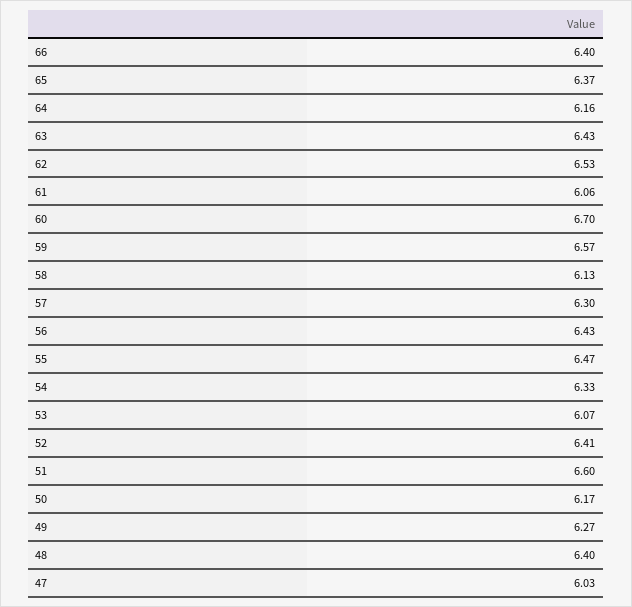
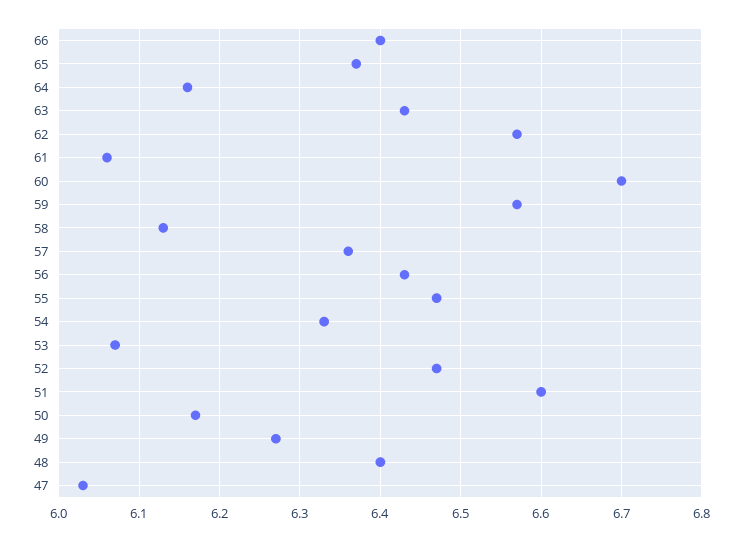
  {
    "66": 6.4,
    "65": 6.37,
    "64": 6.16,
    "63": 6.43,
-   "62": 6.53,
+   "62": 6.57,
    "61": 6.06,
    "60": 6.7,
    "59": 6.57,
    "58": 6.13,
-   "57": 6.3,
+   "57": 6.36,
    "56": 6.43,
    "55": 6.47,
    "54": 6.33,
    "53": 6.07,
-   "52": 6.41,
+   "52": 6.47,
    "51": 6.6,
    "50": 6.17,
    "49": 6.27,
    "48": 6.4,
    "47": 6.03
  }

